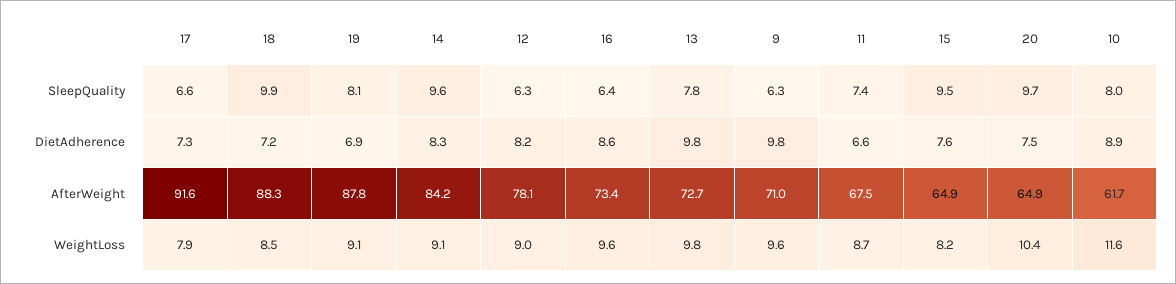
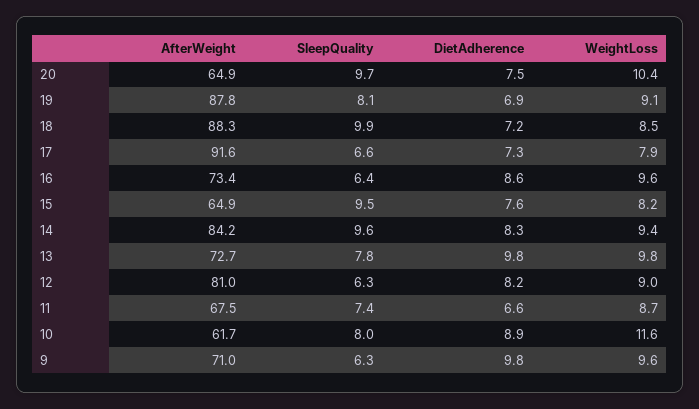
  {
    "17": {
      "SleepQuality": 6.6,
      "DietAdherence": 7.3,
      "AfterWeight": 91.6,
      "WeightLoss": 7.9
    },
    "18": {
      "SleepQuality": 9.9,
      "DietAdherence": 7.2,
      "AfterWeight": 88.3,
      "WeightLoss": 8.5
    },
    "19": {
      "SleepQuality": 8.1,
      "DietAdherence": 6.9,
      "AfterWeight": 87.8,
      "WeightLoss": 9.1
    },
    "14": {
      "SleepQuality": 9.6,
      "DietAdherence": 8.3,
      "AfterWeight": 84.2,
-     "WeightLoss": 9.1
+     "WeightLoss": 9.4
    },
    "12": {
      "SleepQuality": 6.3,
      "DietAdherence": 8.2,
-     "AfterWeight": 78.1,
+     "AfterWeight": 81,
      "WeightLoss": 9
    },
    "16": {
      "SleepQuality": 6.4,
      "DietAdherence": 8.6,
      "AfterWeight": 73.4,
      "WeightLoss": 9.6
    },
    "13": {
      "SleepQuality": 7.8,
      "DietAdherence": 9.8,
      "AfterWeight": 72.7,
      "WeightLoss": 9.8
    },
    "9": {
      "SleepQuality": 6.3,
      "DietAdherence": 9.8,
      "AfterWeight": 71,
      "WeightLoss": 9.6
    },
    "11": {
      "SleepQuality": 7.4,
      "DietAdherence": 6.6,
      "AfterWeight": 67.5,
      "WeightLoss": 8.7
    },
    "15": {
      "SleepQuality": 9.5,
      "DietAdherence": 7.6,
      "AfterWeight": 64.9,
      "WeightLoss": 8.2
    },
    "20": {
      "SleepQuality": 9.7,
      "DietAdherence": 7.5,
      "AfterWeight": 64.9,
      "WeightLoss": 10.4
    },
    "10": {
      "SleepQuality": 8,
      "DietAdherence": 8.9,
      "AfterWeight": 61.7,
      "WeightLoss": 11.6
    }
  }

